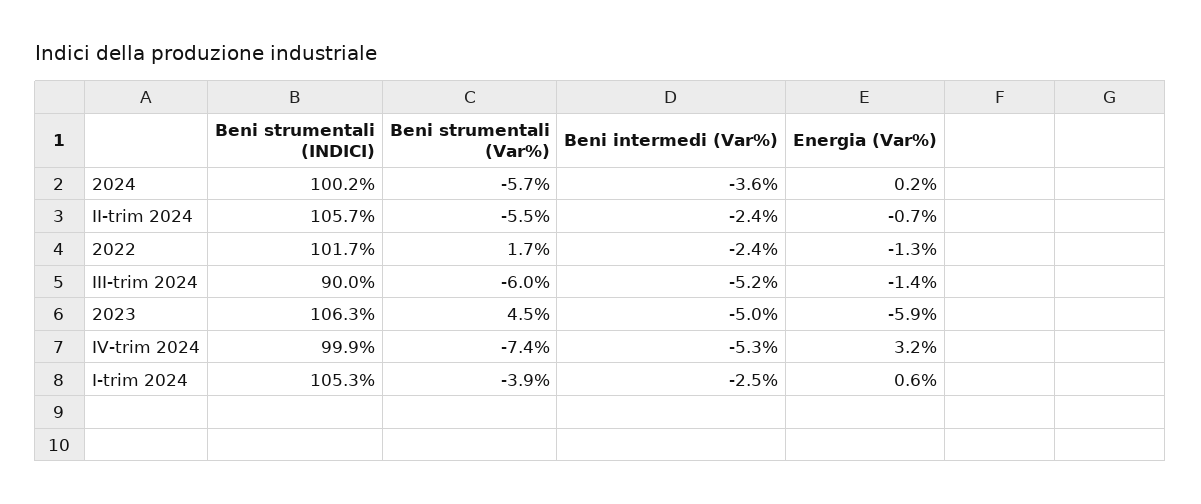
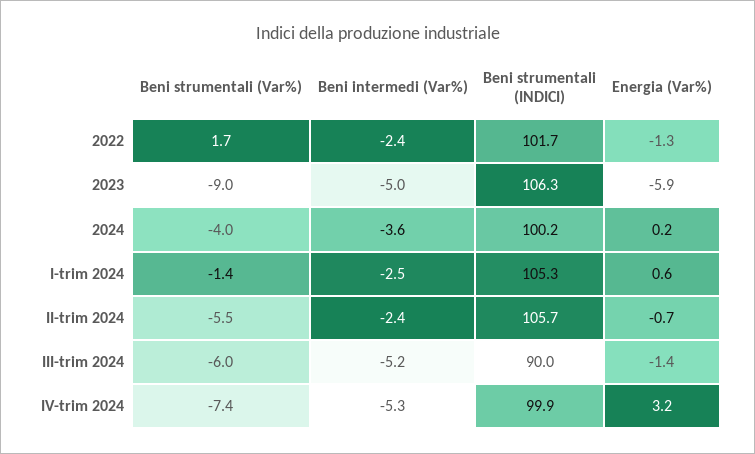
  {
    "Beni strumentali (INDICI)": {
      "2024": 100.2,
      "II-trim 2024": 105.7,
      "2022": 101.7,
      "III-trim 2024": 90,
      "2023": 106.3,
      "IV-trim 2024": 99.9,
      "I-trim 2024": 105.3
    },
    "Beni strumentali (Var%)": {
-     "2024": -5.7,
+     "2024": -4,
      "II-trim 2024": -5.5,
      "2022": 1.7,
      "III-trim 2024": -6,
-     "2023": 4.5,
+     "2023": -9,
      "IV-trim 2024": -7.4,
-     "I-trim 2024": -3.9
+     "I-trim 2024": -1.4
    },
    "Beni intermedi (Var%)": {
      "2024": -3.6,
      "II-trim 2024": -2.4,
      "2022": -2.4,
      "III-trim 2024": -5.2,
      "2023": -5,
      "IV-trim 2024": -5.3,
      "I-trim 2024": -2.5
    },
    "Energia (Var%)": {
      "2024": 0.2,
      "II-trim 2024": -0.7,
      "2022": -1.3,
      "III-trim 2024": -1.4,
      "2023": -5.9,
      "IV-trim 2024": 3.2,
      "I-trim 2024": 0.6
    }
  }

